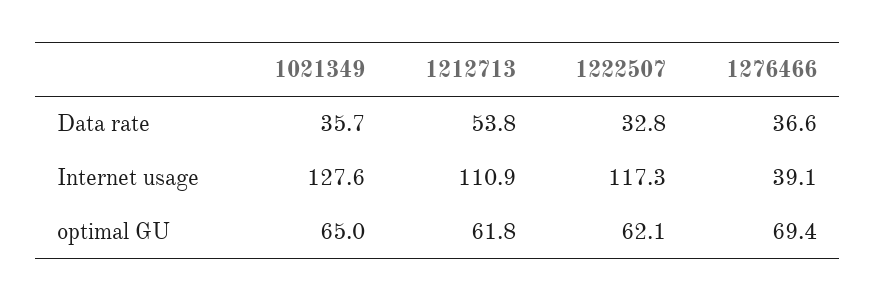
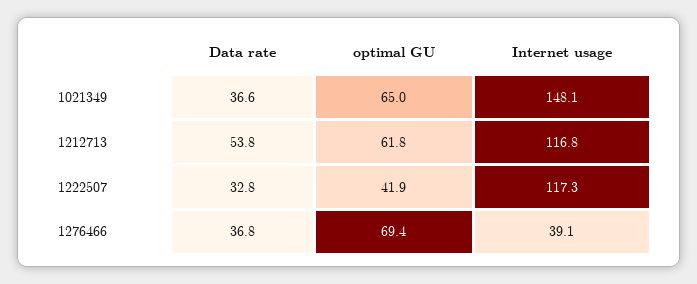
  {
    "1021349": {
-     "Data rate": 35.7,
+     "Data rate": 36.6,
-     "Internet usage": 127.6,
+     "Internet usage": 148.1,
      "optimal GU": 65
    },
    "1212713": {
      "Data rate": 53.8,
-     "Internet usage": 110.9,
+     "Internet usage": 116.8,
      "optimal GU": 61.8
    },
    "1222507": {
      "Data rate": 32.8,
      "Internet usage": 117.3,
-     "optimal GU": 62.1
+     "optimal GU": 41.9
    },
    "1276466": {
-     "Data rate": 36.6,
+     "Data rate": 36.8,
      "Internet usage": 39.1,
      "optimal GU": 69.4
    }
  }

